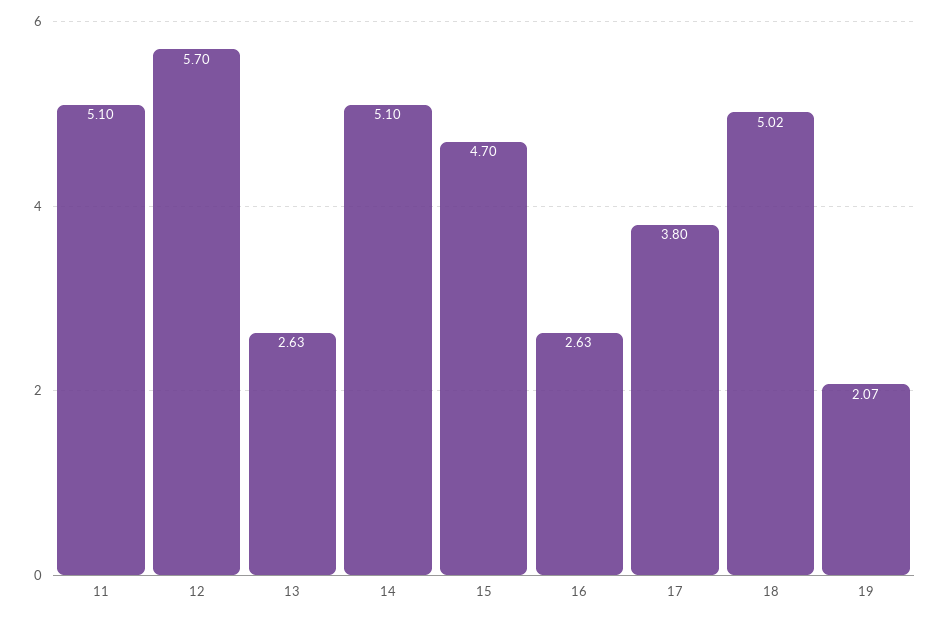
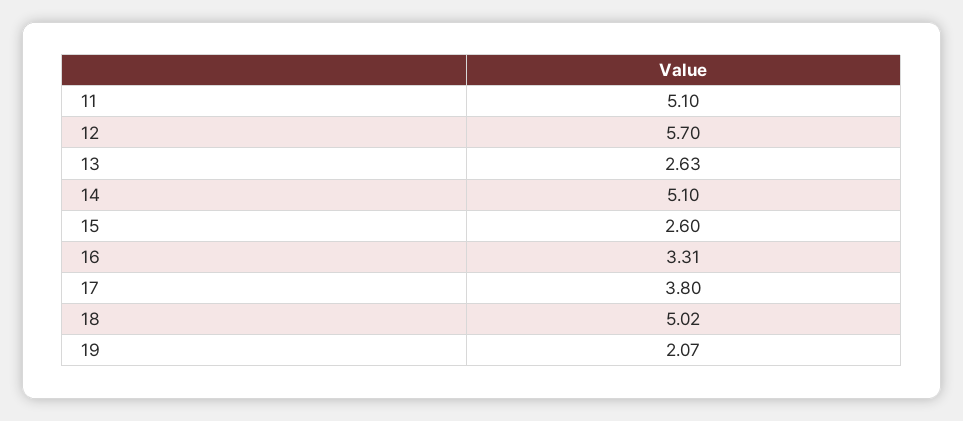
  {
    "11": 5.1,
    "12": 5.7,
    "13": 2.63,
    "14": 5.1,
-   "15": 4.7,
+   "15": 2.6,
-   "16": 2.63,
+   "16": 3.31,
    "17": 3.8,
    "18": 5.02,
    "19": 2.07
  }

